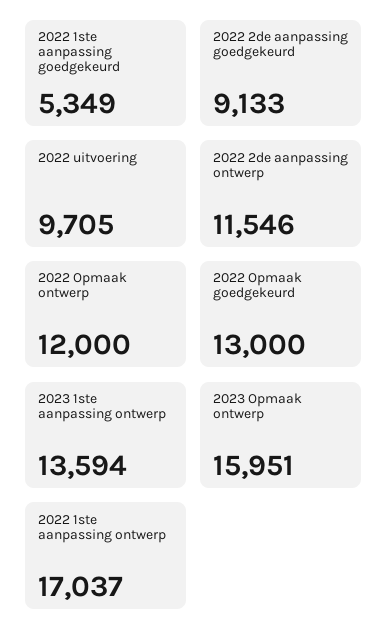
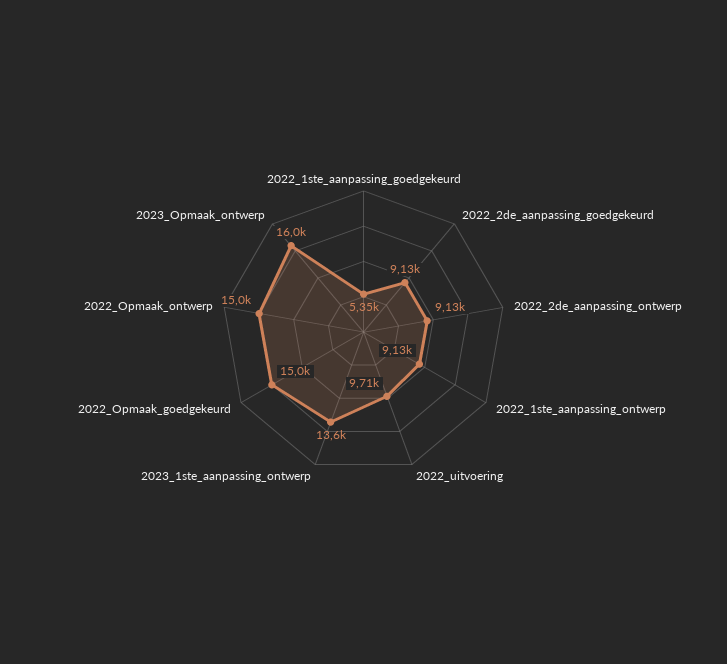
  {
    "2022 1ste aanpassing goedgekeurd": 5349,
    "2022 2de aanpassing goedgekeurd": 9133,
    "2022 uitvoering": 9705,
-   "2022 2de aanpassing ontwerp": 11546,
+   "2022 2de aanpassing ontwerp": 9130,
-   "2022 Opmaak ontwerp": 12000,
+   "2022 Opmaak ontwerp": 15000,
-   "2022 Opmaak goedgekeurd": 13000,
+   "2022 Opmaak goedgekeurd": 15000,
    "2023 1ste aanpassing ontwerp": 13594,
    "2023 Opmaak ontwerp": 15951,
-   "2022 1ste aanpassing ontwerp": 17037
+   "2022 1ste aanpassing ontwerp": 9130
  }

